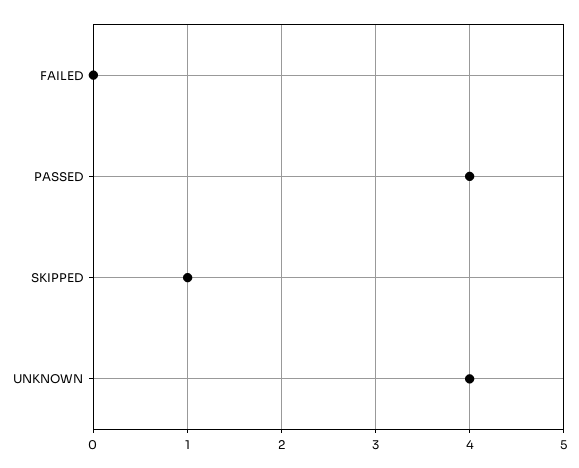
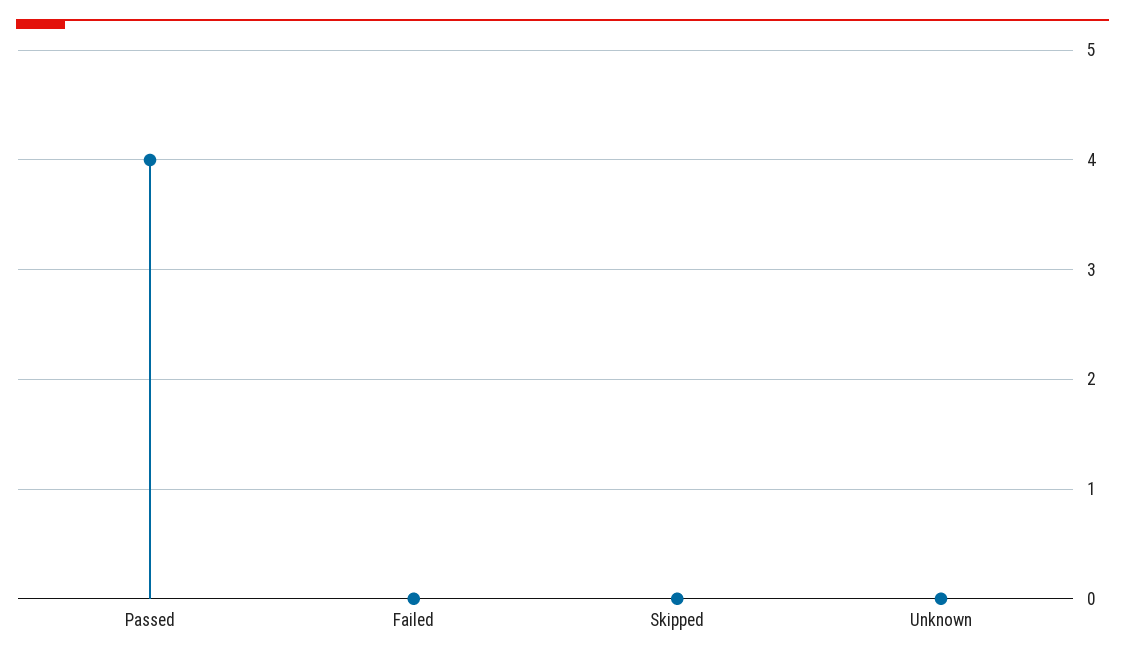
  {
    "FAILED": 0,
    "PASSED": 4,
-   "SKIPPED": 1,
+   "SKIPPED": 0,
-   "UNKNOWN": 4
+   "UNKNOWN": 0
  }

